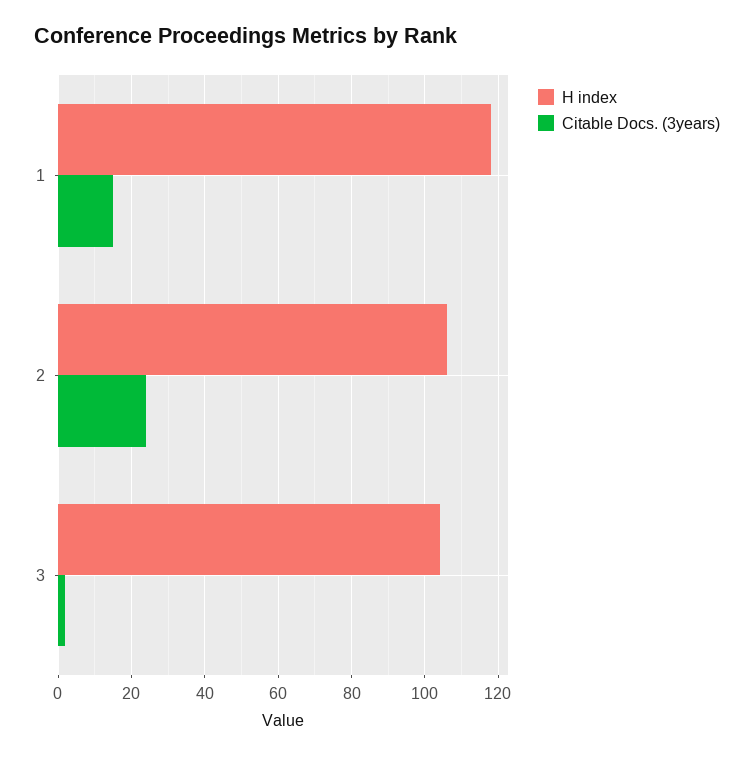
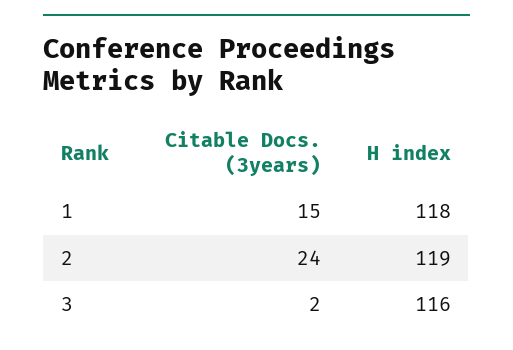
  {
    "H index": {
      "1": 118,
-     "2": 105,
+     "2": 119,
-     "3": 105
+     "3": 116
    },
    "Citable Docs. (3years)": {
      "1": 15,
      "2": 24,
      "3": 2
    }
  }

